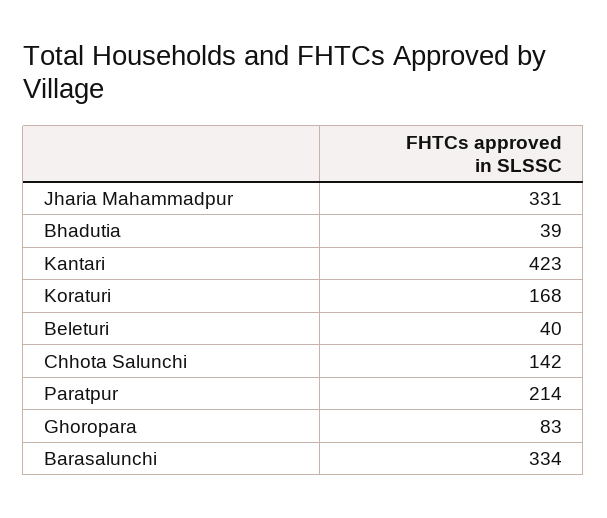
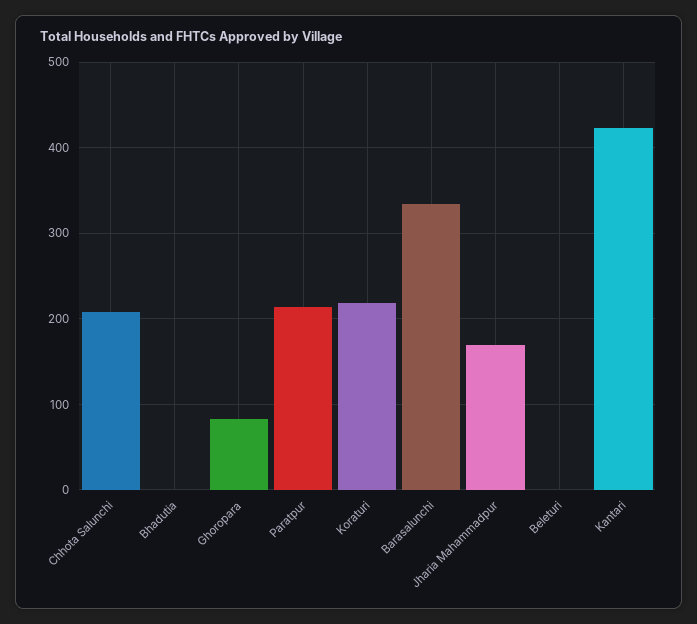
  {
-   "Jharia Mahammadpur": 331,
+   "Jharia Mahammadpur": 170,
-   "Bhadutia": 39,
+   "Bhadutia": 0,
    "Kantari": 423,
-   "Koraturi": 168,
+   "Koraturi": 220,
-   "Beleturi": 40,
+   "Beleturi": 0,
-   "Chhota Salunchi": 142,
+   "Chhota Salunchi": 210,
    "Paratpur": 214,
    "Ghoropara": 83,
    "Barasalunchi": 334
  }

